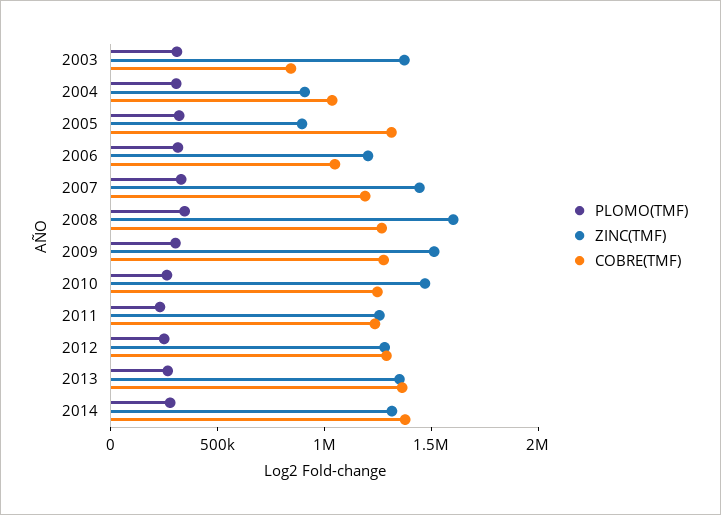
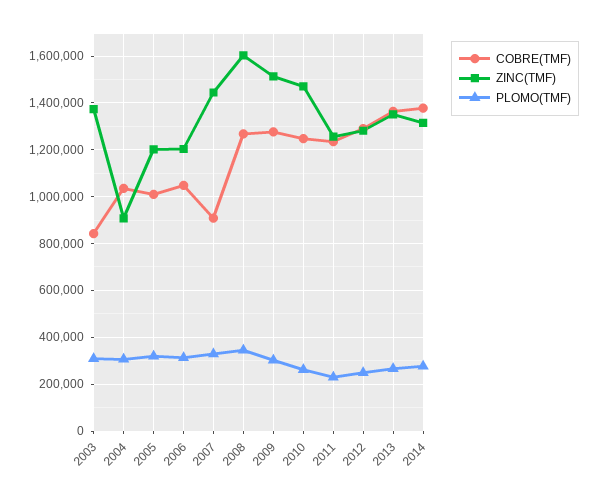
  {
    "PLOMO(TMF)": {
      "2003": 300000,
      "2004": 300000,
      "2005": 300000,
      "2006": 300000,
      "2007": 350000,
      "2008": 350000,
      "2009": 300000,
      "2010": 250000,
      "2011": 250000,
      "2012": 250000,
      "2013": 250000,
      "2014": 300000
    },
    "ZINC(TMF)": {
      "2003": 1350000,
      "2004": 900000,
-     "2005": 900000,
+     "2005": 1200000,
      "2006": 1200000,
      "2007": 1450000,
      "2008": 1600000,
      "2009": 1500000,
      "2010": 1450000,
      "2011": 1250000,
      "2012": 1300000,
      "2013": 1350000,
      "2014": 1300000
    },
    "COBRE(TMF)": {
      "2003": 850000,
      "2004": 1050000,
-     "2005": 1300000,
+     "2005": 1000000,
      "2006": 1050000,
-     "2007": 1200000,
+     "2007": 900000,
      "2008": 1250000,
      "2009": 1300000,
      "2010": 1250000,
      "2011": 1250000,
      "2012": 1300000,
      "2013": 1350000,
      "2014": 1400000
    }
  }

